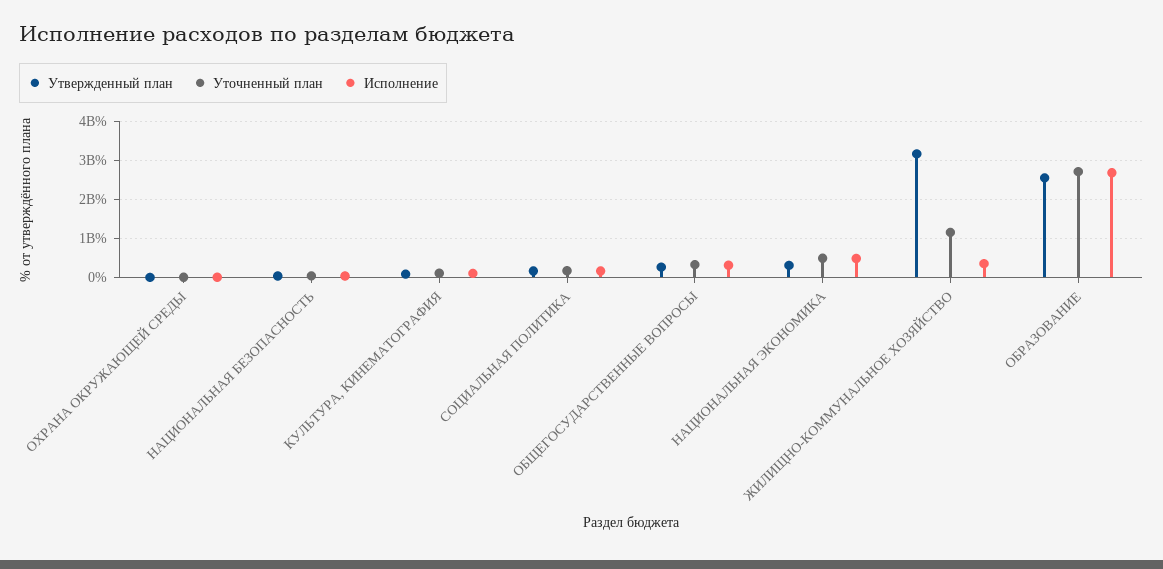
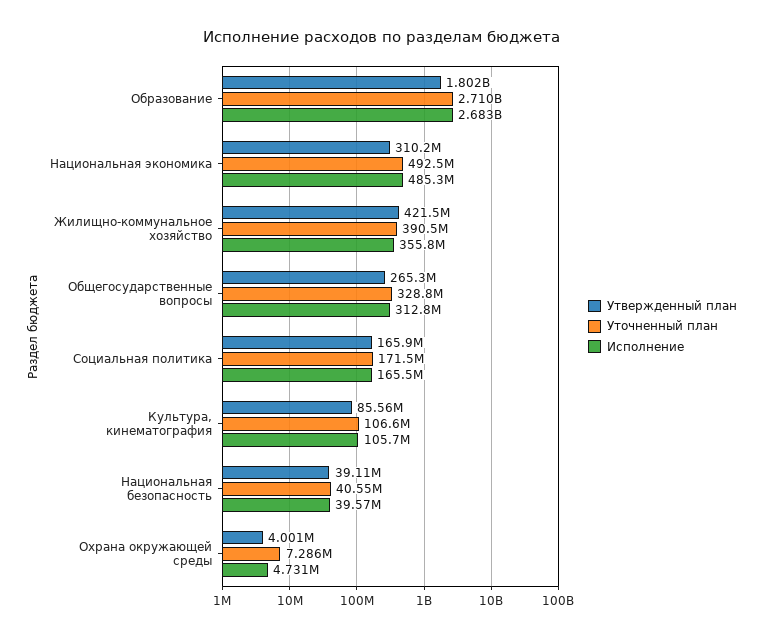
  {
    "Утвержденный план": {
      "ОХРАНА ОКРУЖАЮЩЕЙ СРЕДЫ": 4001000,
      "НАЦИОНАЛЬНАЯ БЕЗОПАСНОСТЬ": 39110000,
      "КУЛЬТУРА, КИНЕМАТОГРАФИЯ": 85560000,
      "СОЦИАЛЬНАЯ ПОЛИТИКА": 165900000,
      "ОБЩЕГОСУДАРСТВЕННЫЕ ВОПРОСЫ": 265300000,
      "НАЦИОНАЛЬНАЯ ЭКОНОМИКА": 310200000,
-     "ЖИЛИЩНО-КОММУНАЛЬНОЕ ХОЗЯЙСТВО": 3200000000,
+     "ЖИЛИЩНО-КОММУНАЛЬНОЕ ХОЗЯЙСТВО": 421500000,
-     "ОБРАЗОВАНИЕ": 2600000000
+     "ОБРАЗОВАНИЕ": 1802000000
    },
    "Уточненный план": {
      "ОХРАНА ОКРУЖАЮЩЕЙ СРЕДЫ": 7286000,
      "НАЦИОНАЛЬНАЯ БЕЗОПАСНОСТЬ": 40550000,
      "КУЛЬТУРА, КИНЕМАТОГРАФИЯ": 106600000,
      "СОЦИАЛЬНАЯ ПОЛИТИКА": 171500000,
      "ОБЩЕГОСУДАРСТВЕННЫЕ ВОПРОСЫ": 328800000,
      "НАЦИОНАЛЬНАЯ ЭКОНОМИКА": 492500000,
-     "ЖИЛИЩНО-КОММУНАЛЬНОЕ ХОЗЯЙСТВО": 1200000000,
+     "ЖИЛИЩНО-КОММУНАЛЬНОЕ ХОЗЯЙСТВО": 390500000,
      "ОБРАЗОВАНИЕ": 2710000000
    },
    "Исполнение": {
      "ОХРАНА ОКРУЖАЮЩЕЙ СРЕДЫ": 4731000,
      "НАЦИОНАЛЬНАЯ БЕЗОПАСНОСТЬ": 39570000,
      "КУЛЬТУРА, КИНЕМАТОГРАФИЯ": 105700000,
      "СОЦИАЛЬНАЯ ПОЛИТИКА": 165500000,
      "ОБЩЕГОСУДАРСТВЕННЫЕ ВОПРОСЫ": 312800000,
      "НАЦИОНАЛЬНАЯ ЭКОНОМИКА": 485300000,
      "ЖИЛИЩНО-КОММУНАЛЬНОЕ ХОЗЯЙСТВО": 355800000,
      "ОБРАЗОВАНИЕ": 2683000000
    }
  }

